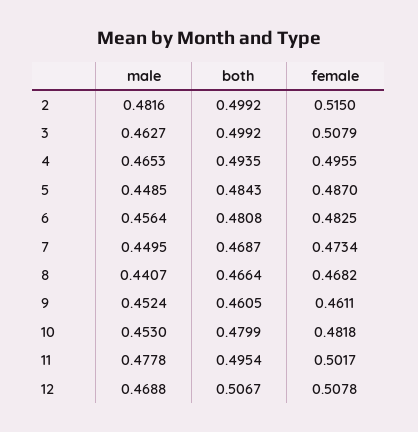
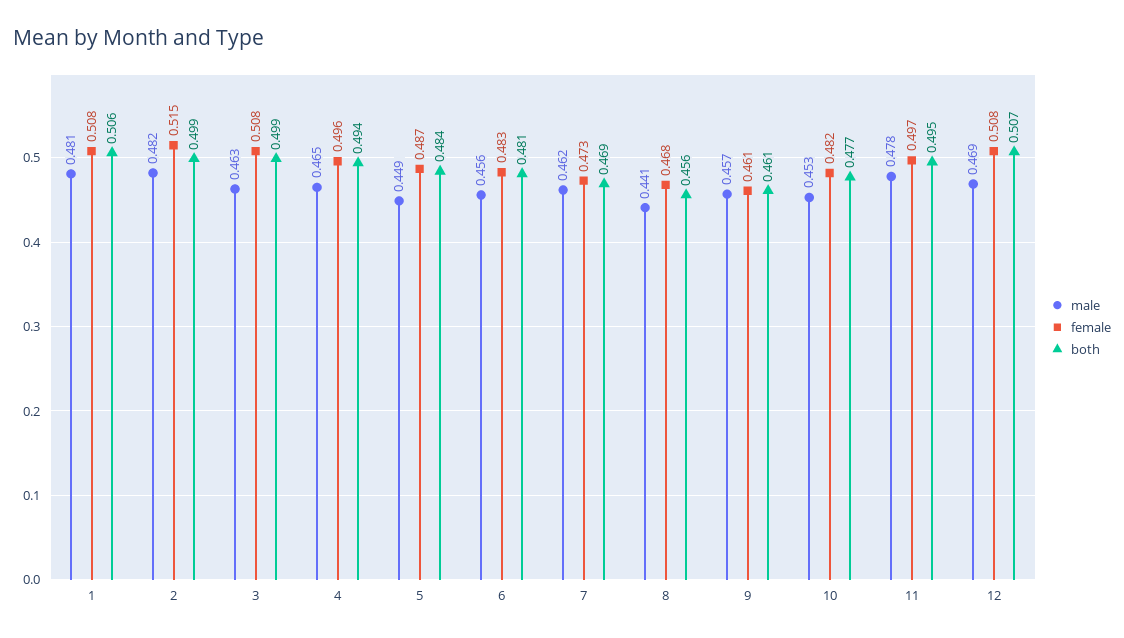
  {
    "male": {
      "2": 0.4816,
      "3": 0.4627,
      "4": 0.4653,
      "5": 0.4485,
      "6": 0.4564,
-     "7": 0.4495,
+     "7": 0.462,
      "8": 0.4407,
-     "9": 0.4524,
+     "9": 0.457,
      "10": 0.453,
      "11": 0.4778,
-     "12": 0.4688
+     "12": 0.4688,
+     "1": 0.481
    },
    "both": {
      "2": 0.4992,
      "3": 0.4992,
      "4": 0.4935,
      "5": 0.4843,
      "6": 0.4808,
      "7": 0.4687,
-     "8": 0.4664,
+     "8": 0.456,
      "9": 0.4605,
-     "10": 0.4799,
+     "10": 0.477,
      "11": 0.4954,
-     "12": 0.5067
+     "12": 0.5067,
+     "1": 0.506
    },
    "female": {
      "2": 0.515,
      "3": 0.5079,
      "4": 0.4955,
      "5": 0.487,
      "6": 0.4825,
      "7": 0.4734,
      "8": 0.4682,
      "9": 0.4611,
      "10": 0.4818,
-     "11": 0.5017,
+     "11": 0.497,
-     "12": 0.5078
+     "12": 0.5078,
+     "1": 0.508
    }
  }

